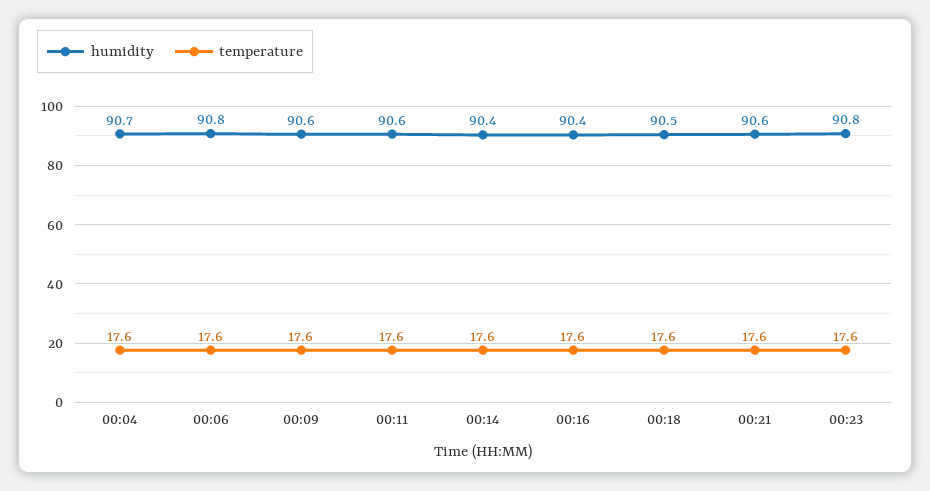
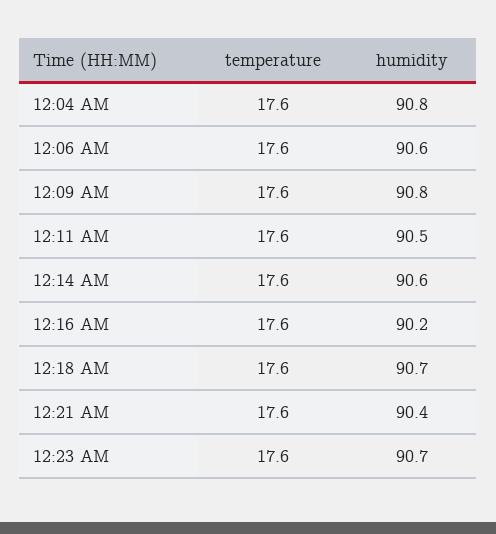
  {
    "humidity": {
-     "00:04": 90.7,
+     "00:04": 90.8,
-     "00:06": 90.8,
+     "00:06": 90.6,
-     "00:09": 90.6,
+     "00:09": 90.8,
-     "00:11": 90.6,
+     "00:11": 90.5,
-     "00:14": 90.4,
+     "00:14": 90.6,
-     "00:16": 90.4,
+     "00:16": 90.2,
-     "00:18": 90.5,
+     "00:18": 90.7,
-     "00:21": 90.6,
+     "00:21": 90.4,
-     "00:23": 90.8
+     "00:23": 90.7
    },
    "temperature": {
      "00:04": 17.6,
      "00:06": 17.6,
      "00:09": 17.6,
      "00:11": 17.6,
      "00:14": 17.6,
      "00:16": 17.6,
      "00:18": 17.6,
      "00:21": 17.6,
      "00:23": 17.6
    }
  }

